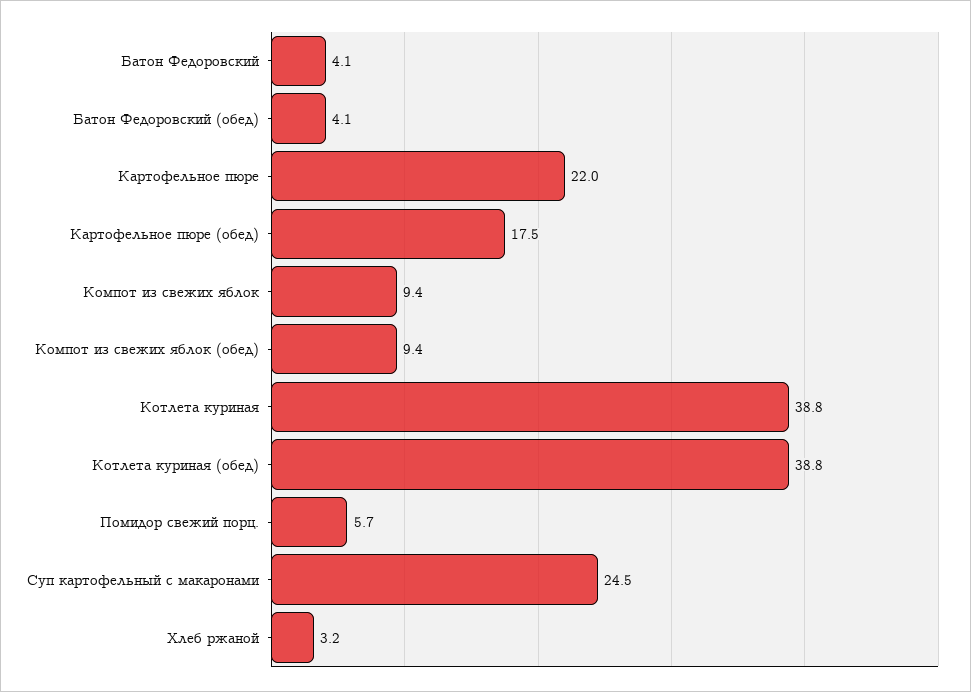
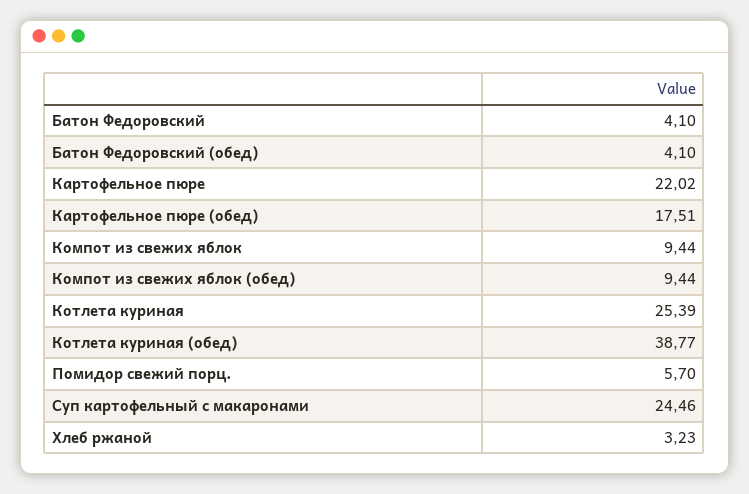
  {
    "Батон Федоровский": 4.1,
    "Батон Федоровский (обед)": 4.1,
    "Картофельное пюре": 22.02,
    "Картофельное пюре (обед)": 17.51,
    "Компот из свежих яблок": 9.44,
    "Компот из свежих яблок (обед)": 9.44,
-   "Котлета куриная": 38.8,
+   "Котлета куриная": 25.39,
    "Котлета куриная (обед)": 38.77,
    "Помидор свежий порц.": 5.7,
    "Суп картофельный с макаронами": 24.46,
    "Хлеб ржаной": 3.23
  }

